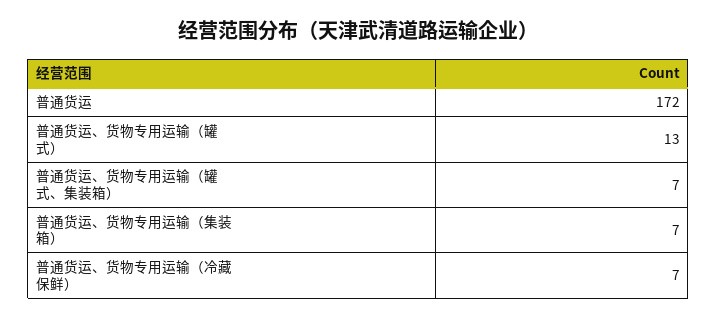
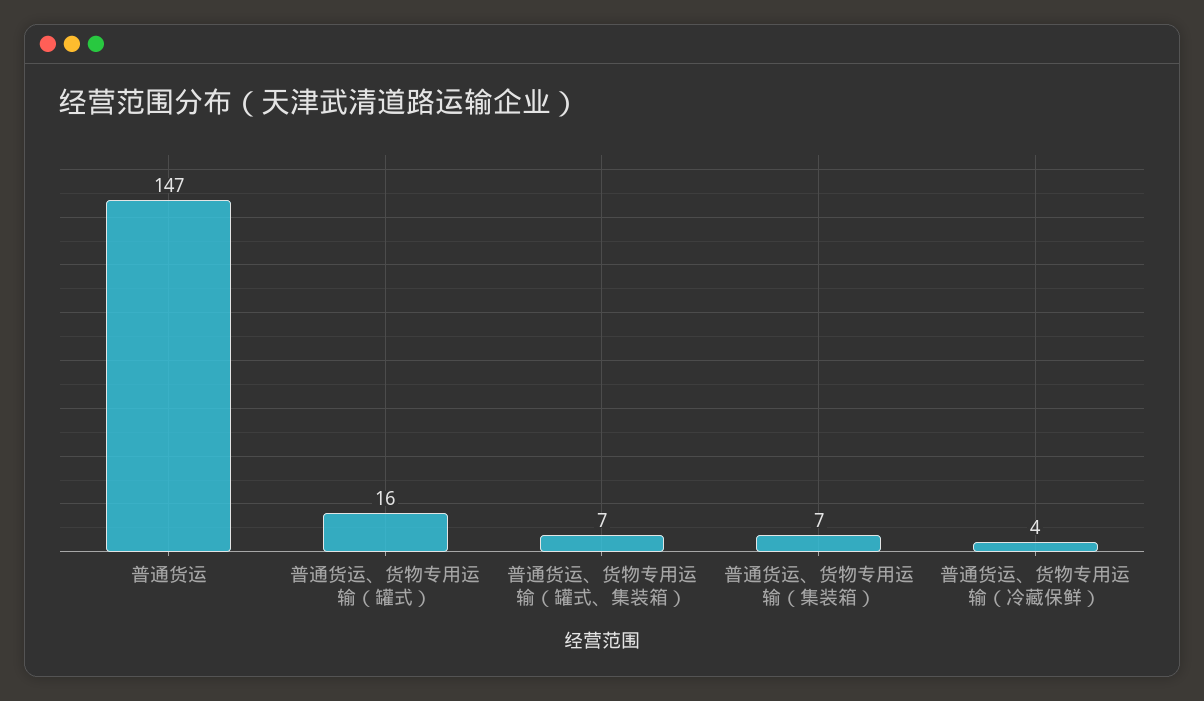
  {
-   "普通货运": 172,
+   "普通货运": 147,
-   "普通货运、货物专用运输（罐式）": 13,
+   "普通货运、货物专用运输（罐式）": 16,
    "普通货运、货物专用运输（罐式、集装箱）": 7,
    "普通货运、货物专用运输（集装箱）": 7,
-   "普通货运、货物专用运输（冷藏保鲜）": 7
+   "普通货运、货物专用运输（冷藏保鲜）": 4
  }

